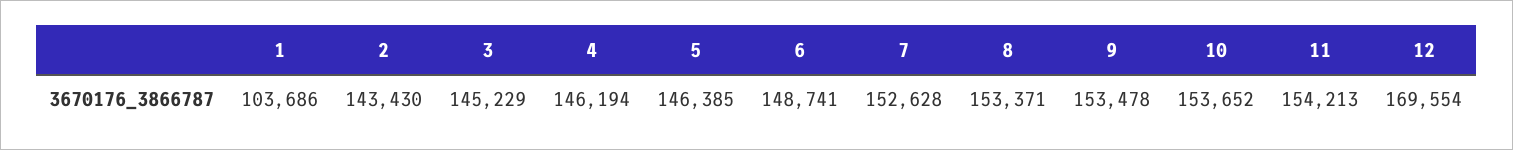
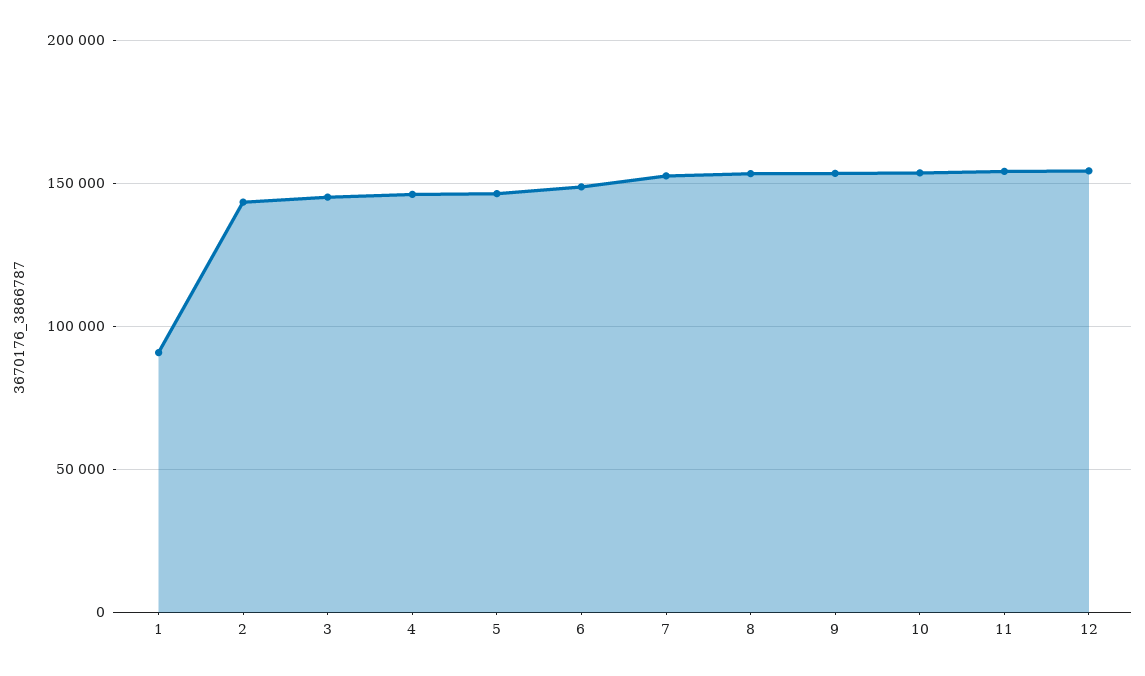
  {
-   "1": 103686,
+   "1": 90000,
    "2": 143430,
    "3": 145229,
    "4": 146194,
    "5": 146385,
    "6": 148741,
    "7": 152628,
    "8": 153371,
    "9": 153478,
    "10": 153652,
    "11": 154213,
-   "12": 169554
+   "12": 155000
  }

